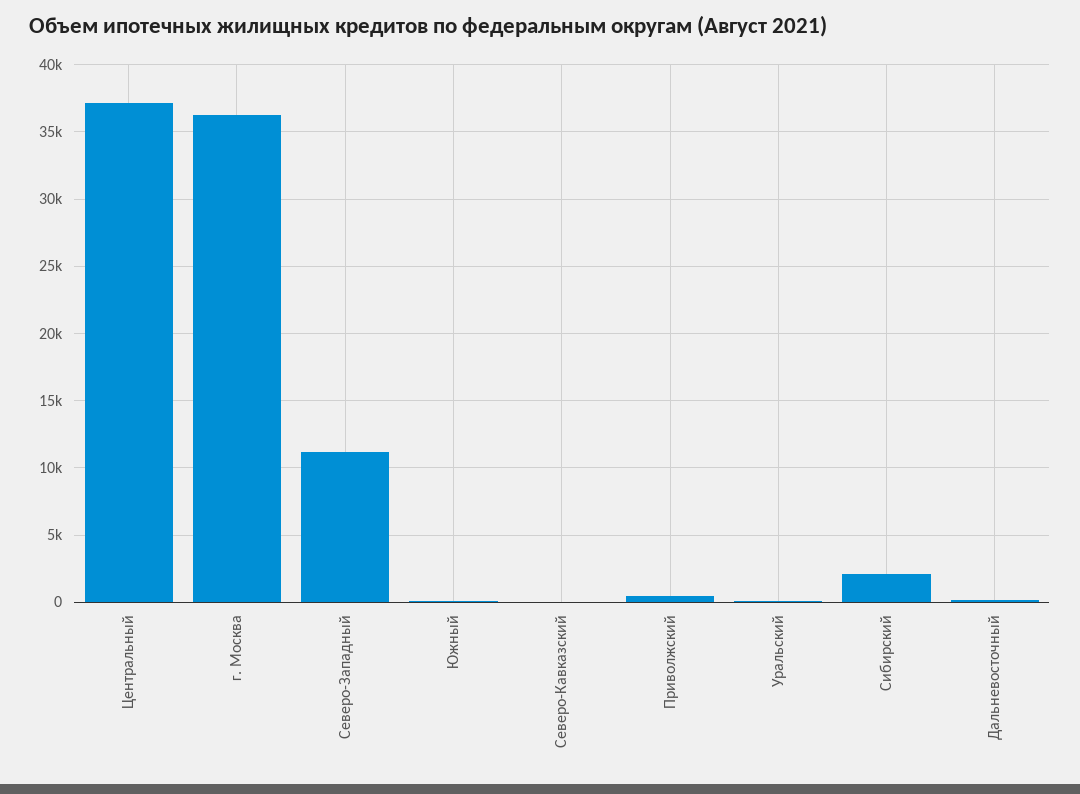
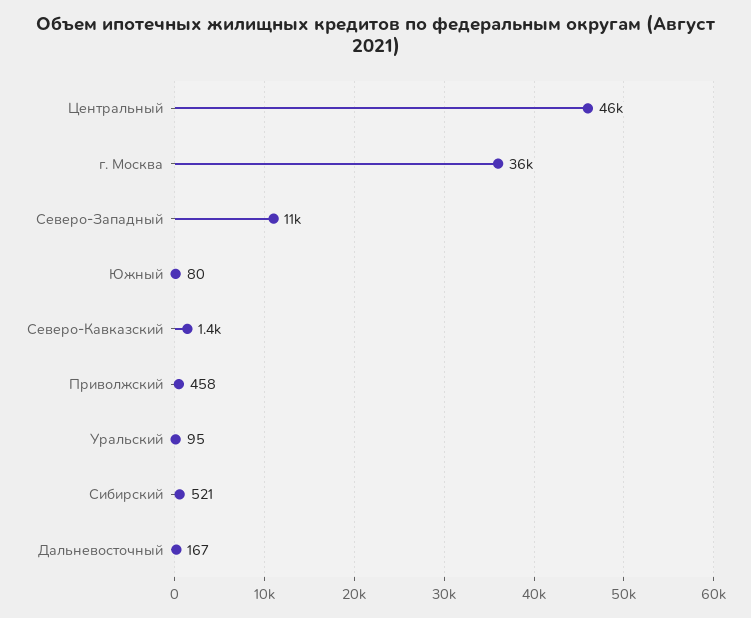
  {
-   "Центральный": 37000,
+   "Центральный": 46000,
    "г. Москва": 36000,
    "Северо-Западный": 11000,
    "Южный": 80,
-   "Северо-Кавказский": 0,
+   "Северо-Кавказский": 1400,
    "Приволжский": 458,
    "Уральский": 95,
-   "Сибирский": 2000,
+   "Сибирский": 521,
    "Дальневосточный": 167
  }

